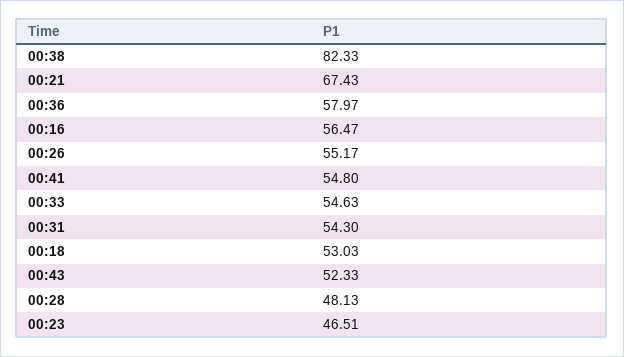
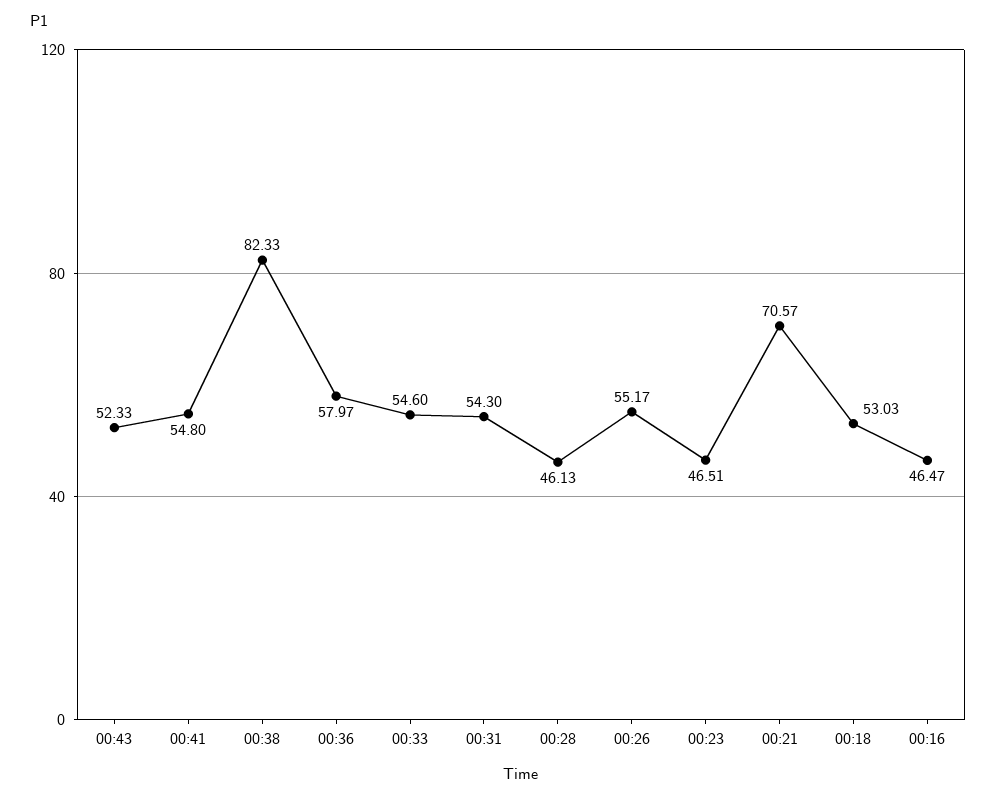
  {
    "00:38": 82.33,
-   "00:21": 67.43,
+   "00:21": 70.57,
    "00:36": 57.97,
-   "00:16": 56.47,
+   "00:16": 46.47,
    "00:26": 55.17,
    "00:41": 54.8,
-   "00:33": 54.63,
+   "00:33": 54.6,
    "00:31": 54.3,
    "00:18": 53.03,
    "00:43": 52.33,
-   "00:28": 48.13,
+   "00:28": 46.13,
    "00:23": 46.51
  }

